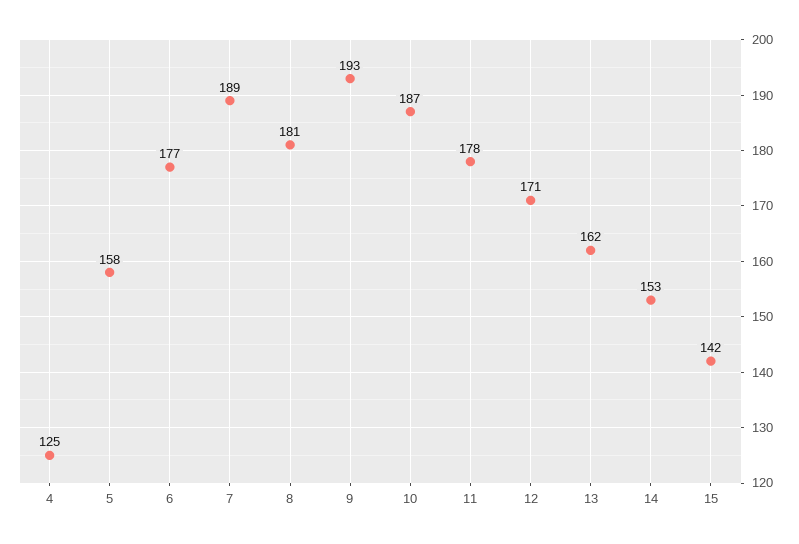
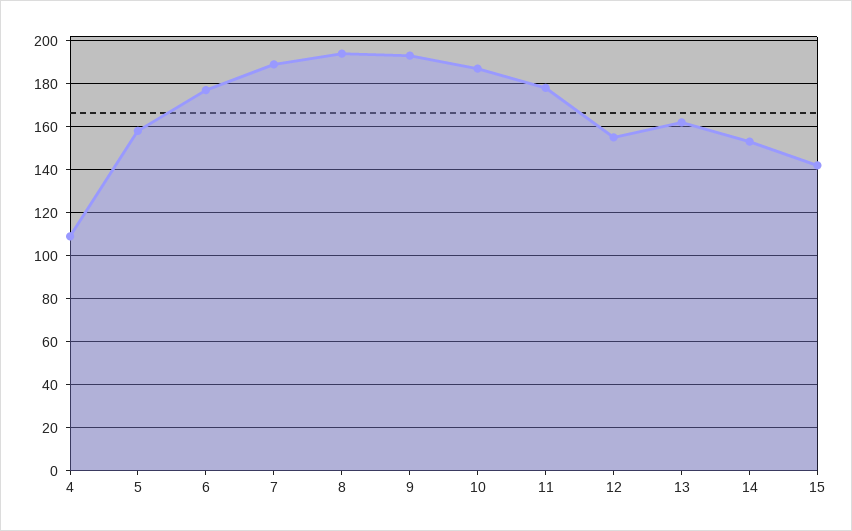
  {
-   "4": 125,
+   "4": 110,
    "5": 158,
    "6": 177,
    "7": 189,
-   "8": 181,
+   "8": 195,
    "9": 193,
    "10": 187,
    "11": 178,
-   "12": 171,
+   "12": 155,
    "13": 162,
    "14": 153,
    "15": 142
  }

